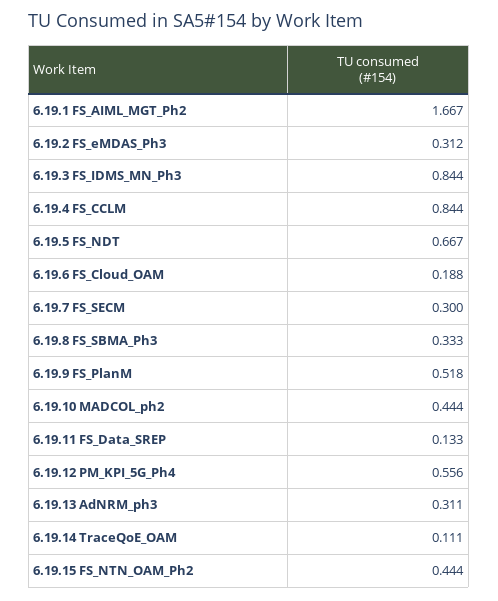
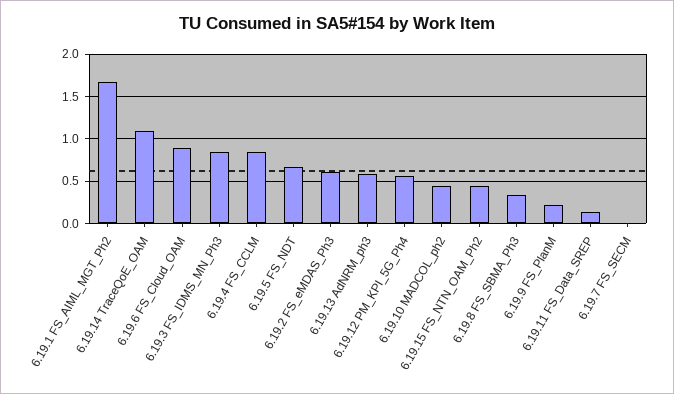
  {
    "6.19.1 FS_AIML_MGT_Ph2": 1.667,
-   "6.19.2 FS_eMDAS_Ph3": 0.312,
+   "6.19.2 FS_eMDAS_Ph3": 0.6,
    "6.19.3 FS_IDMS_MN_Ph3": 0.844,
    "6.19.4 FS_CCLM": 0.844,
    "6.19.5 FS_NDT": 0.667,
-   "6.19.6 FS_Cloud_OAM": 0.188,
+   "6.19.6 FS_Cloud_OAM": 0.9,
-   "6.19.7 FS_SECM": 0.3,
+   "6.19.7 FS_SECM": 0,
    "6.19.8 FS_SBMA_Ph3": 0.333,
-   "6.19.9 FS_PlanM": 0.518,
+   "6.19.9 FS_PlanM": 0.2,
    "6.19.10 MADCOL_ph2": 0.444,
    "6.19.11 FS_Data_SREP": 0.133,
    "6.19.12 PM_KPI_5G_Ph4": 0.556,
-   "6.19.13 AdNRM_ph3": 0.311,
+   "6.19.13 AdNRM_ph3": 0.6,
-   "6.19.14 TraceQoE_OAM": 0.111,
+   "6.19.14 TraceQoE_OAM": 1.1,
    "6.19.15 FS_NTN_OAM_Ph2": 0.444
  }

